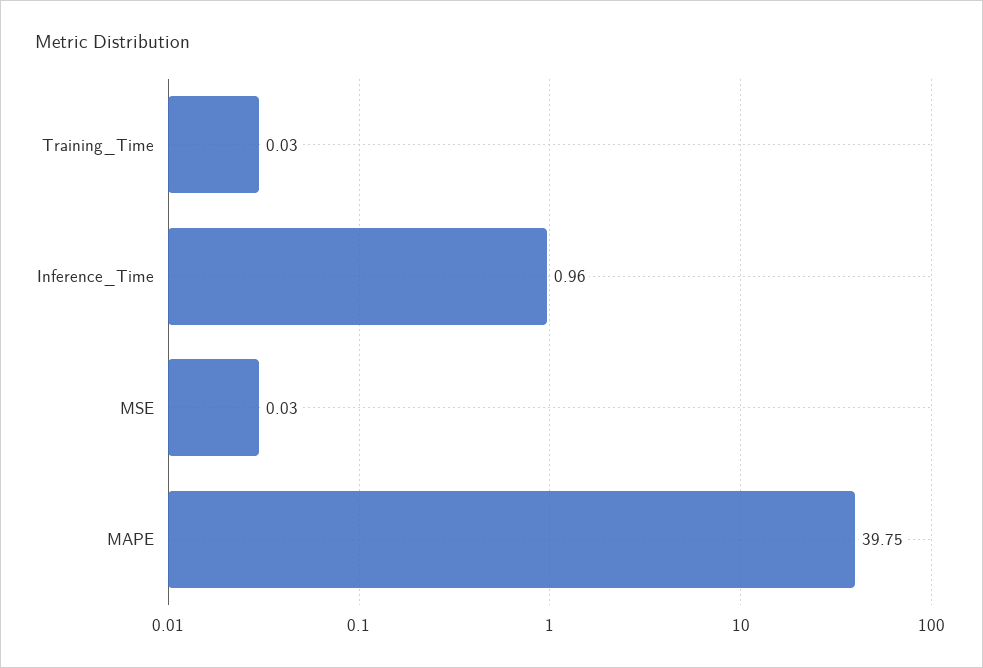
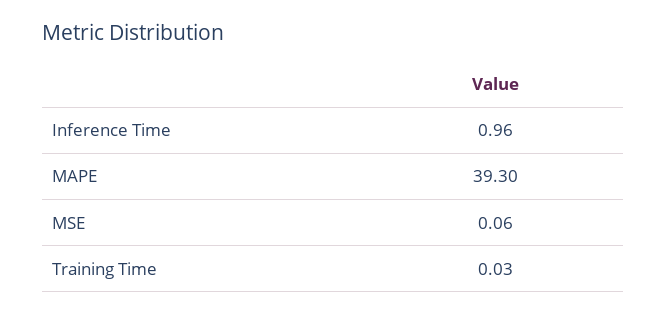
  {
    "Training_Time": 0.03,
    "Inference_Time": 0.96,
-   "MSE": 0.03,
+   "MSE": 0.06,
-   "MAPE": 39.75
+   "MAPE": 39.3
  }

